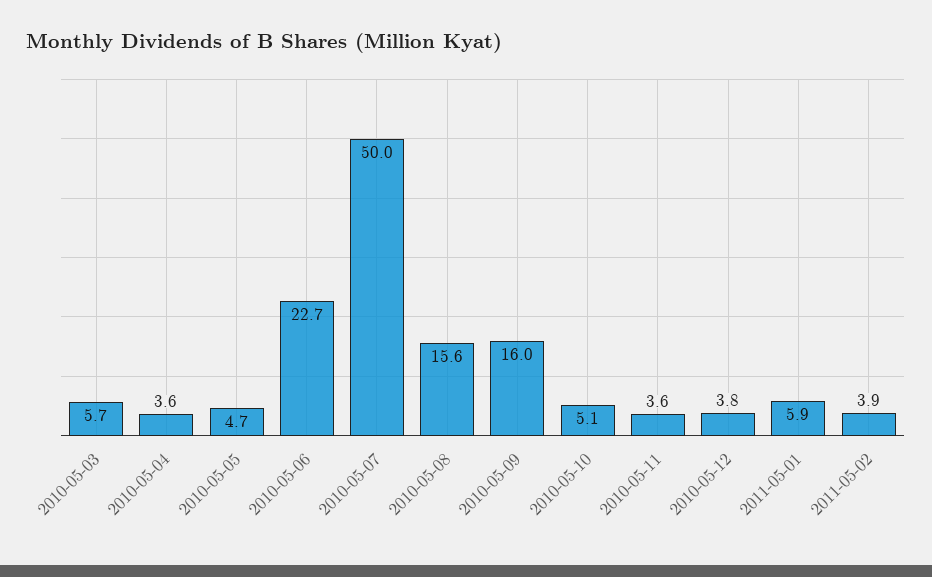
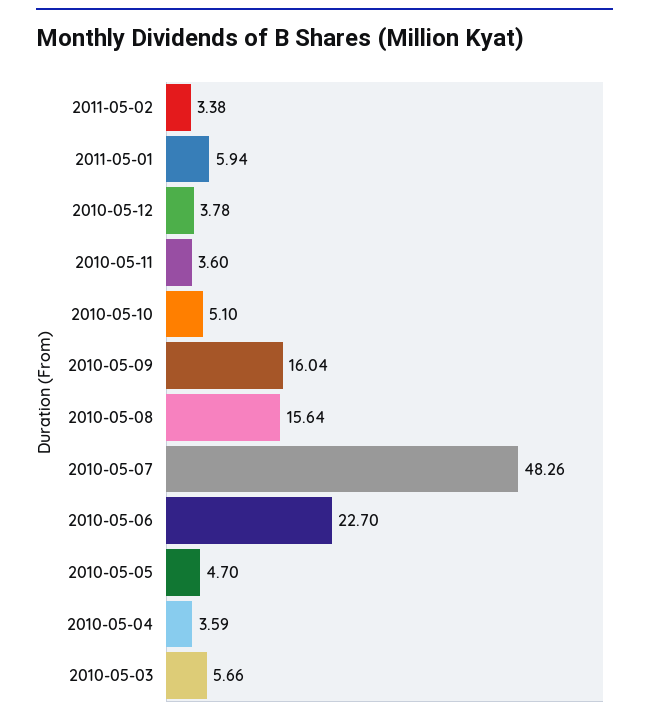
  {
    "2010-05-03": 5.66,
    "2010-05-04": 3.59,
    "2010-05-05": 4.7,
    "2010-05-06": 22.7,
-   "2010-05-07": 50,
+   "2010-05-07": 48.26,
    "2010-05-08": 15.64,
    "2010-05-09": 16.04,
    "2010-05-10": 5.1,
    "2010-05-11": 3.6,
    "2010-05-12": 3.78,
    "2011-05-01": 5.94,
-   "2011-05-02": 3.9
+   "2011-05-02": 3.38
  }

